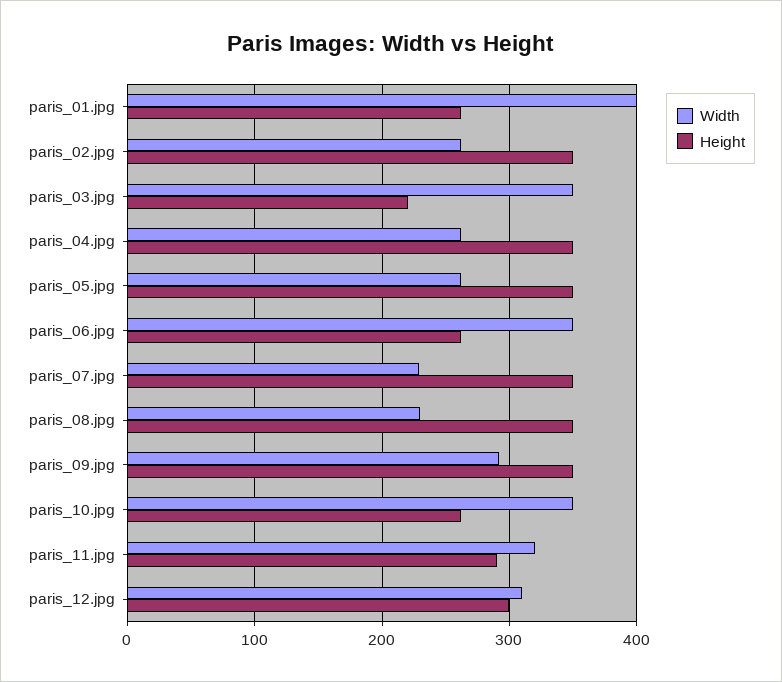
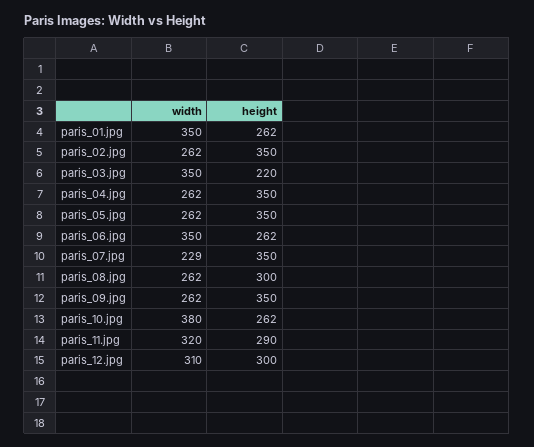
  {
    "Width": {
-     "paris_01.jpg": 400,
+     "paris_01.jpg": 350,
      "paris_02.jpg": 262,
      "paris_03.jpg": 350,
      "paris_04.jpg": 262,
      "paris_05.jpg": 262,
      "paris_06.jpg": 350,
      "paris_07.jpg": 229,
-     "paris_08.jpg": 230,
+     "paris_08.jpg": 262,
-     "paris_09.jpg": 290,
+     "paris_09.jpg": 262,
-     "paris_10.jpg": 350,
+     "paris_10.jpg": 380,
      "paris_11.jpg": 320,
      "paris_12.jpg": 310
    },
    "Height": {
      "paris_01.jpg": 262,
      "paris_02.jpg": 350,
      "paris_03.jpg": 220,
      "paris_04.jpg": 350,
      "paris_05.jpg": 350,
      "paris_06.jpg": 262,
      "paris_07.jpg": 350,
-     "paris_08.jpg": 350,
+     "paris_08.jpg": 300,
      "paris_09.jpg": 350,
      "paris_10.jpg": 262,
      "paris_11.jpg": 290,
      "paris_12.jpg": 300
    }
  }

